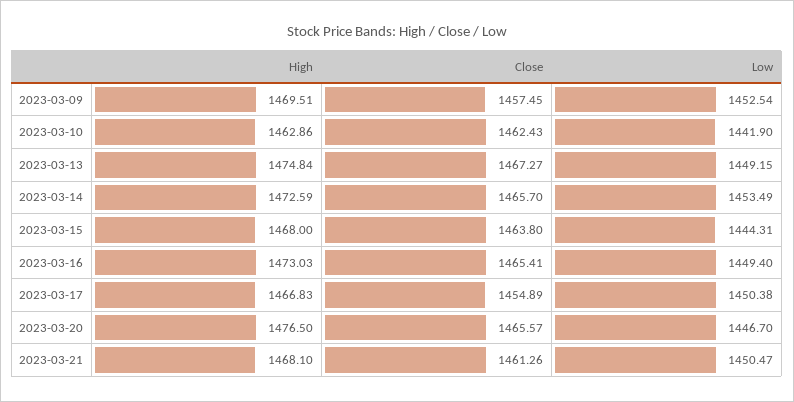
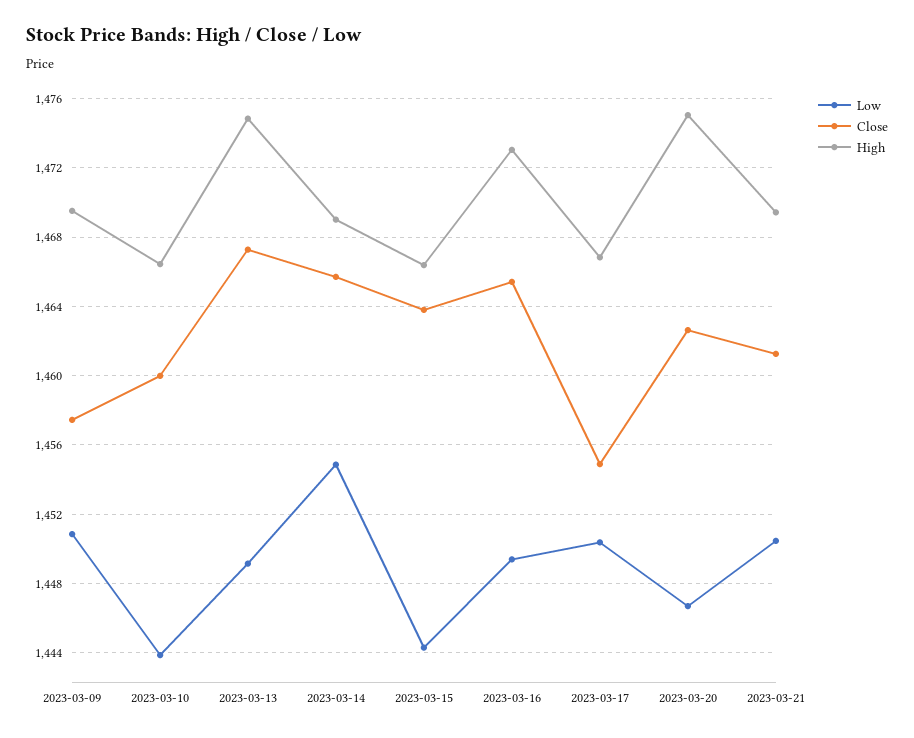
  {
    "High": {
      "2023-03-09": 1469.51,
-     "2023-03-10": 1462.86,
+     "2023-03-10": 1466.5,
      "2023-03-13": 1474.84,
-     "2023-03-14": 1472.59,
+     "2023-03-14": 1469,
-     "2023-03-15": 1468,
+     "2023-03-15": 1466.5,
      "2023-03-16": 1473.03,
      "2023-03-17": 1466.83,
-     "2023-03-20": 1476.5,
+     "2023-03-20": 1475,
-     "2023-03-21": 1468.1
+     "2023-03-21": 1469.5
    },
    "Close": {
      "2023-03-09": 1457.45,
-     "2023-03-10": 1462.43,
+     "2023-03-10": 1460,
      "2023-03-13": 1467.27,
      "2023-03-14": 1465.7,
      "2023-03-15": 1463.8,
      "2023-03-16": 1465.41,
      "2023-03-17": 1454.89,
-     "2023-03-20": 1465.57,
+     "2023-03-20": 1462.5,
      "2023-03-21": 1461.26
    },
    "Low": {
-     "2023-03-09": 1452.54,
+     "2023-03-09": 1451,
-     "2023-03-10": 1441.9,
+     "2023-03-10": 1444,
      "2023-03-13": 1449.15,
-     "2023-03-14": 1453.49,
+     "2023-03-14": 1455,
      "2023-03-15": 1444.31,
      "2023-03-16": 1449.4,
      "2023-03-17": 1450.38,
      "2023-03-20": 1446.7,
      "2023-03-21": 1450.47
    }
  }

